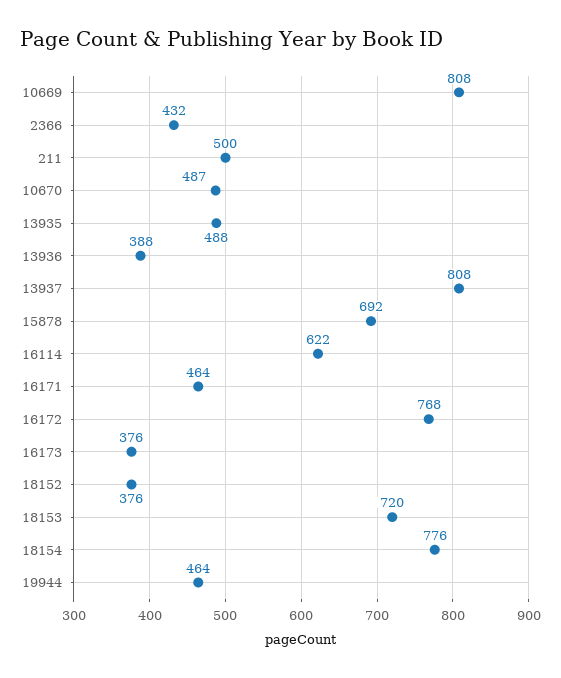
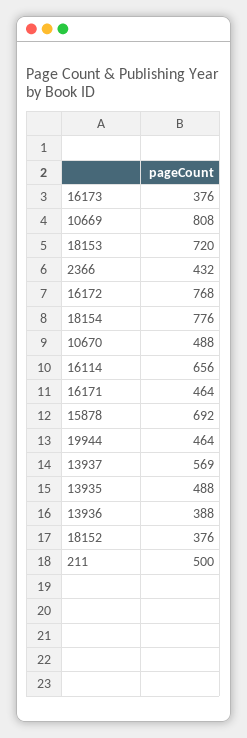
  {
    "10669": 808,
    "2366": 432,
    "211": 500,
-   "10670": 487,
+   "10670": 488,
    "13935": 488,
    "13936": 388,
-   "13937": 808,
+   "13937": 569,
    "15878": 692,
-   "16114": 622,
+   "16114": 656,
    "16171": 464,
    "16172": 768,
    "16173": 376,
    "18152": 376,
    "18153": 720,
    "18154": 776,
    "19944": 464
  }

